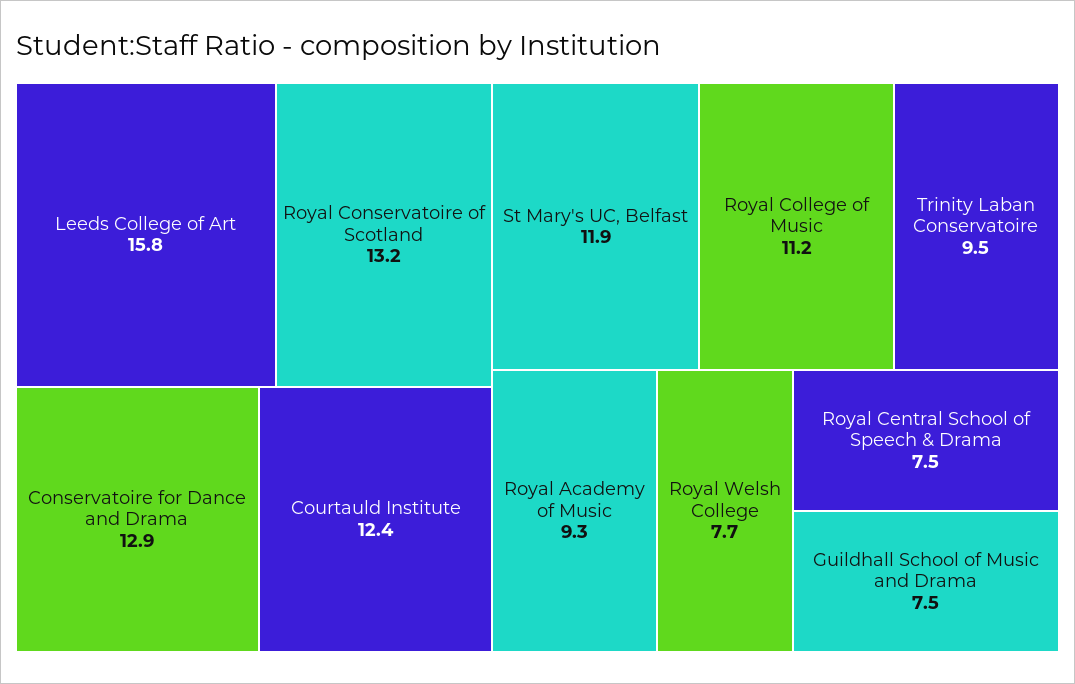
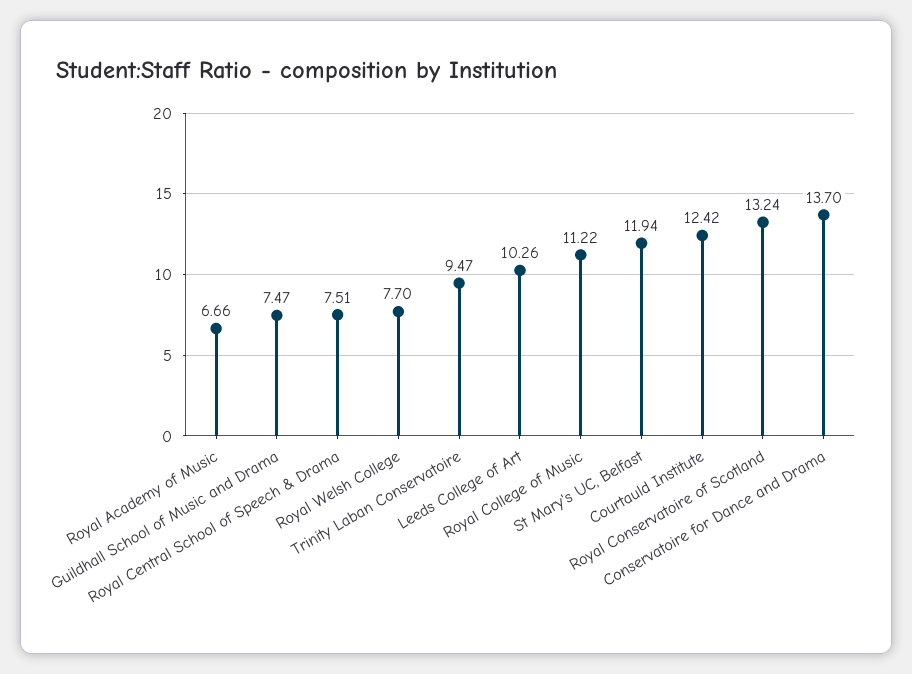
  {
-   "Leeds College of Art": 15.8,
+   "Leeds College of Art": 10.26,
    "Royal Conservatoire of Scotland": 13.24,
-   "Conservatoire for Dance and Drama": 12.9,
+   "Conservatoire for Dance and Drama": 13.7,
    "Courtauld Institute": 12.42,
    "St Mary's UC, Belfast": 11.94,
    "Royal College of Music": 11.22,
    "Trinity Laban Conservatoire": 9.47,
-   "Royal Academy of Music": 9.3,
+   "Royal Academy of Music": 6.66,
    "Royal Welsh College": 7.7,
    "Royal Central School of Speech & Drama": 7.51,
    "Guildhall School of Music and Drama": 7.47
  }

